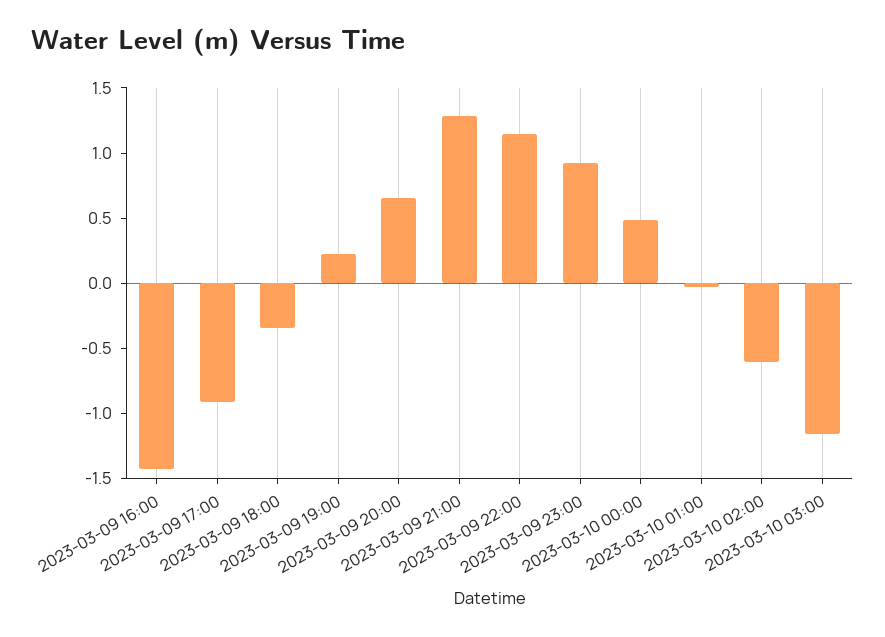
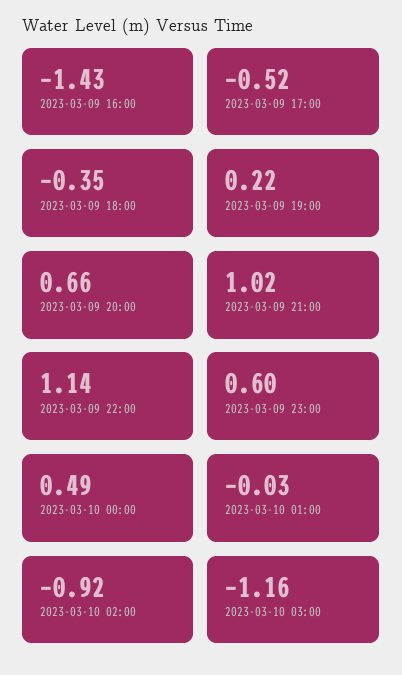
  {
    "2023-03-09 16:00": -1.43,
-   "2023-03-09 17:00": -0.9,
+   "2023-03-09 17:00": -0.52,
    "2023-03-09 18:00": -0.35,
    "2023-03-09 19:00": 0.22,
    "2023-03-09 20:00": 0.66,
-   "2023-03-09 21:00": 1.3,
+   "2023-03-09 21:00": 1.02,
    "2023-03-09 22:00": 1.14,
-   "2023-03-09 23:00": 0.9,
+   "2023-03-09 23:00": 0.6,
    "2023-03-10 00:00": 0.49,
    "2023-03-10 01:00": -0.03,
-   "2023-03-10 02:00": -0.6,
+   "2023-03-10 02:00": -0.92,
    "2023-03-10 03:00": -1.16
  }

